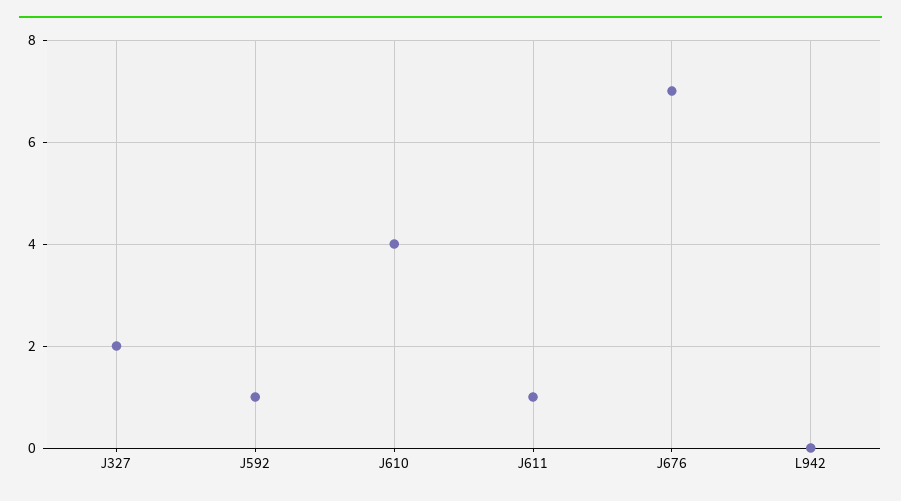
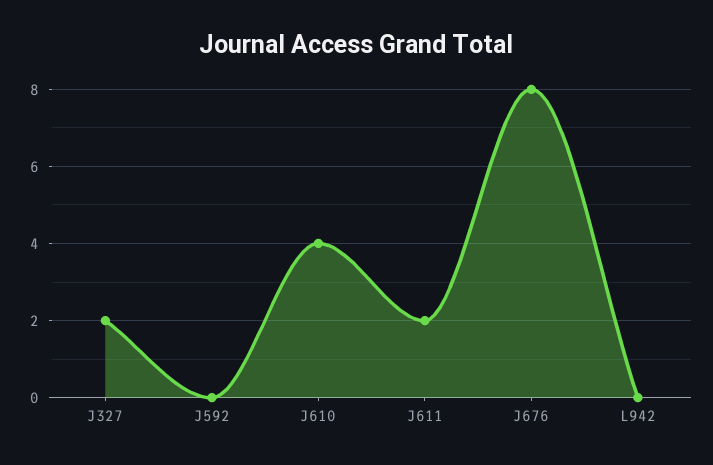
  {
    "J327": 2,
-   "J592": 1,
+   "J592": 0,
    "J610": 4,
-   "J611": 1,
+   "J611": 2,
-   "J676": 7,
+   "J676": 8,
    "L942": 0
  }

